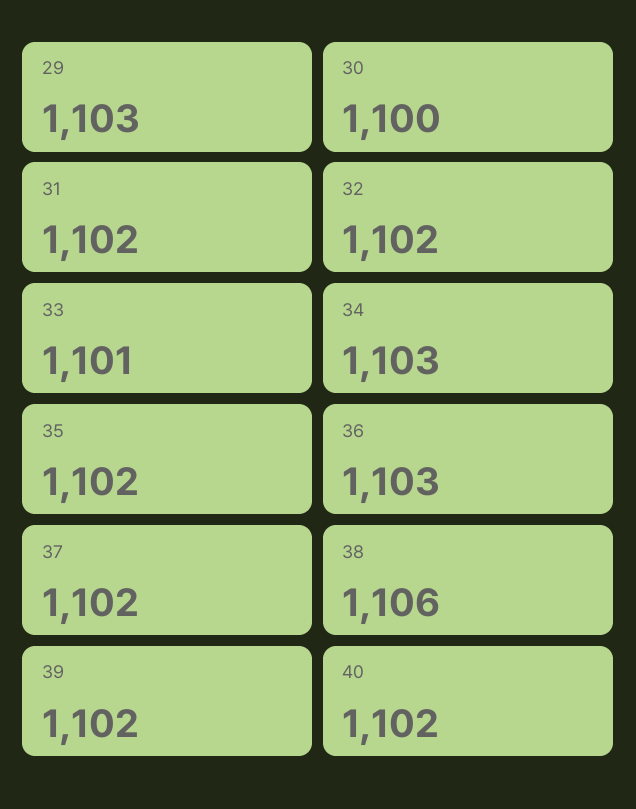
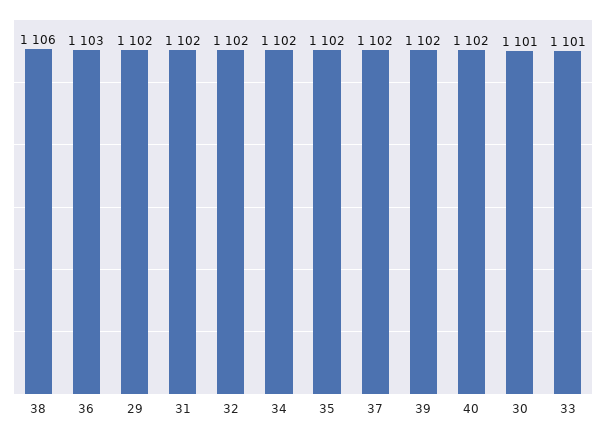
  {
-   "29": 1103,
+   "29": 1102,
-   "30": 1100,
+   "30": 1101,
    "31": 1102,
    "32": 1102,
    "33": 1101,
-   "34": 1103,
+   "34": 1102,
    "35": 1102,
    "36": 1103,
    "37": 1102,
    "38": 1106,
    "39": 1102,
    "40": 1102
  }

